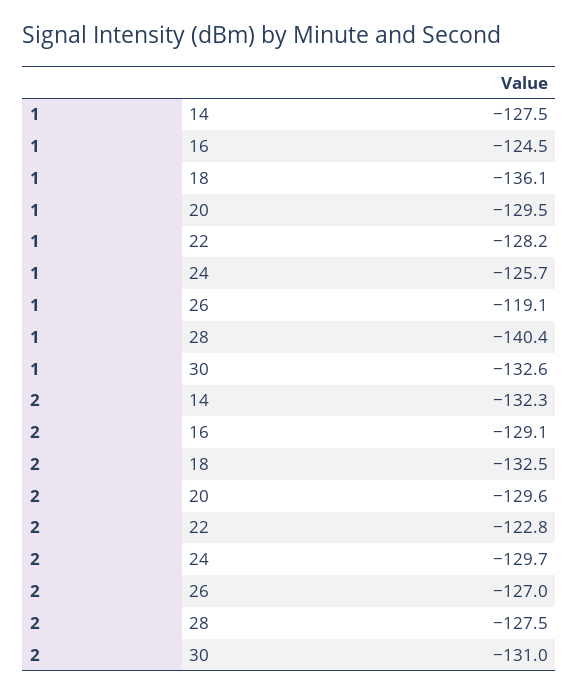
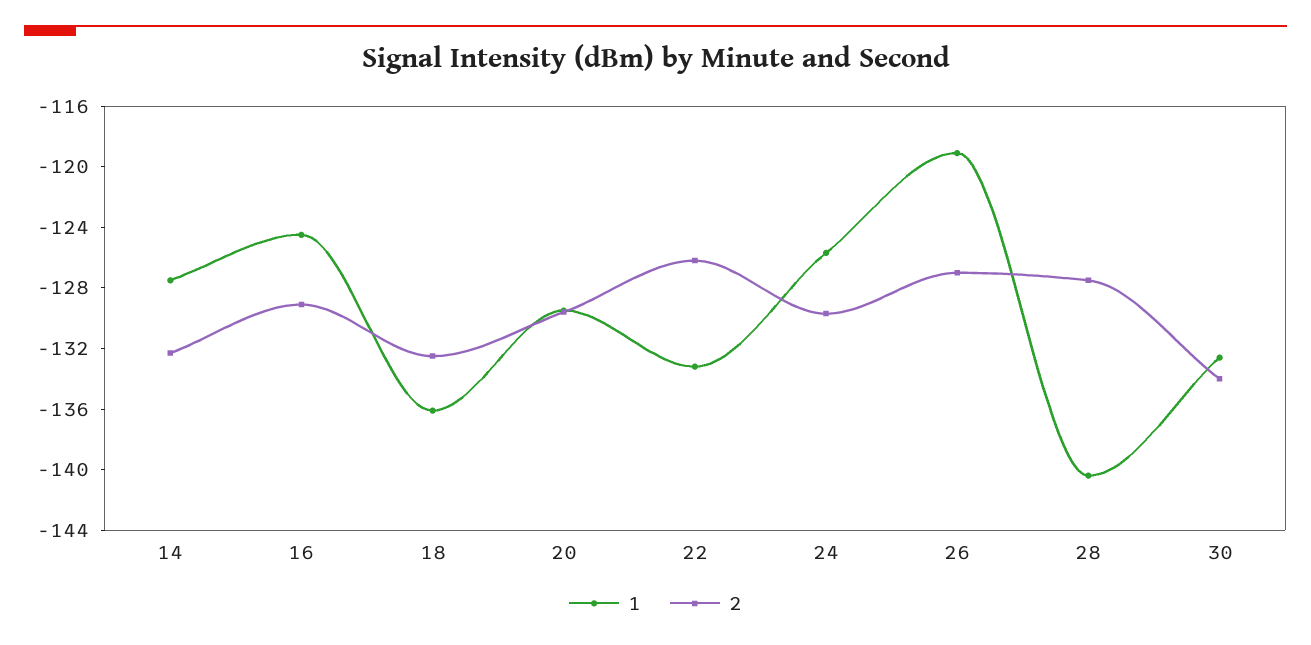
  {
    "1": {
      "14": -127.5,
      "16": -124.5,
      "18": -136.1,
      "20": -129.5,
-     "22": -128.2,
+     "22": -133,
      "24": -125.7,
      "26": -119.1,
      "28": -140.4,
      "30": -132.6
    },
    "2": {
      "14": -132.3,
      "16": -129.1,
      "18": -132.5,
      "20": -129.6,
-     "22": -122.8,
+     "22": -126,
      "24": -129.7,
      "26": -127,
      "28": -127.5,
-     "30": -131
+     "30": -134
    }
  }

